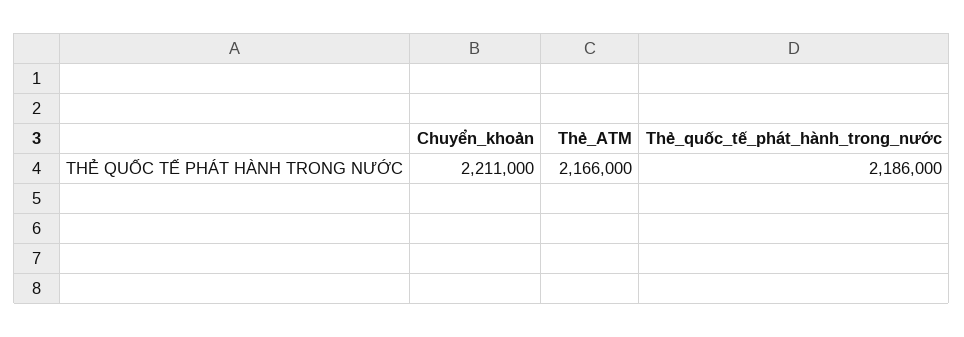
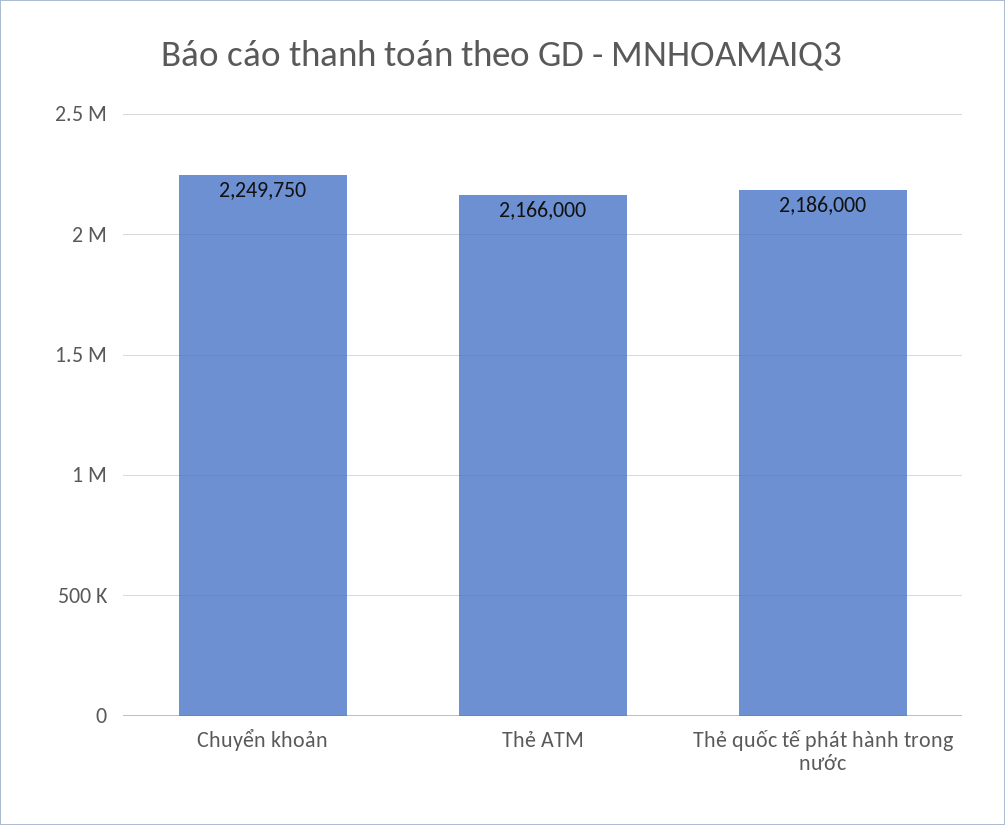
  {
-   "Chuyển_khoản": 2211000,
+   "Chuyển_khoản": 2249750,
    "Thẻ_ATM": 2166000,
    "Thẻ_quốc_tế_phát_hành_trong_nước": 2186000
  }

